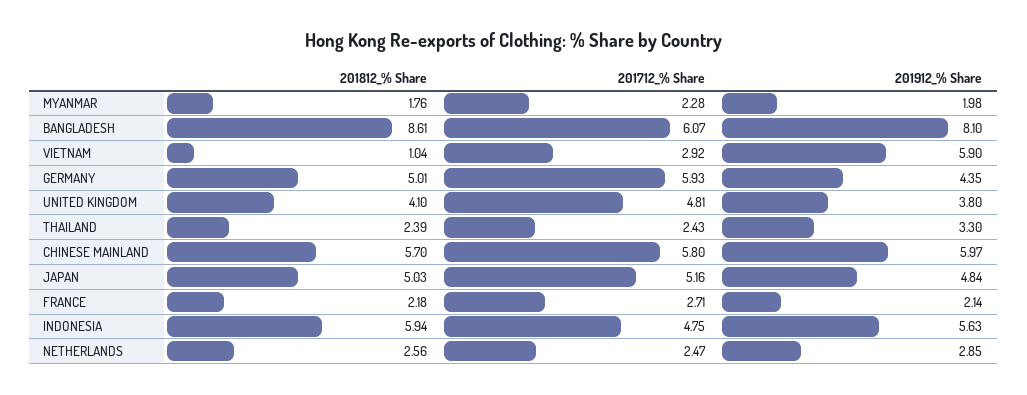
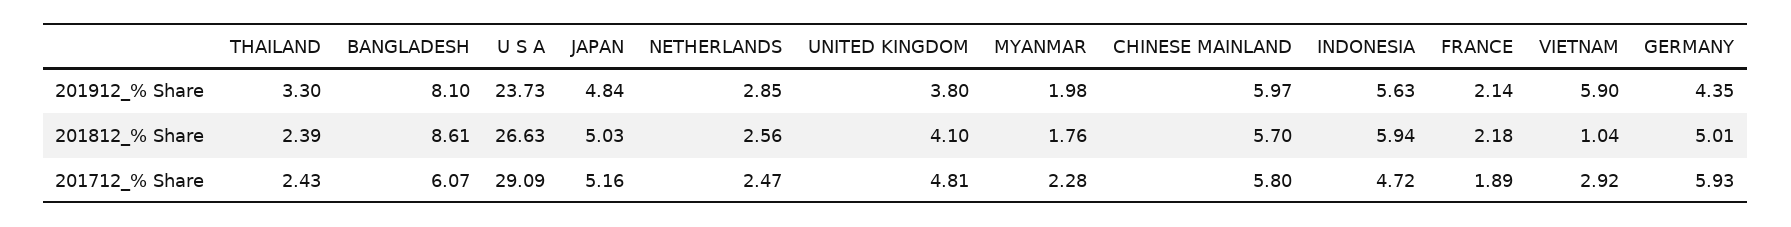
  {
    "201812_% Share": {
      "MYANMAR": 1.76,
      "BANGLADESH": 8.61,
      "VIETNAM": 1.04,
      "GERMANY": 5.01,
      "UNITED KINGDOM": 4.1,
      "THAILAND": 2.39,
      "CHINESE MAINLAND": 5.7,
      "JAPAN": 5.03,
      "FRANCE": 2.18,
      "INDONESIA": 5.94,
-     "NETHERLANDS": 2.56
+     "NETHERLANDS": 2.56,
+     "U S A": 26.63
    },
    "201712_% Share": {
      "MYANMAR": 2.28,
      "BANGLADESH": 6.07,
      "VIETNAM": 2.92,
      "GERMANY": 5.93,
      "UNITED KINGDOM": 4.81,
      "THAILAND": 2.43,
      "CHINESE MAINLAND": 5.8,
      "JAPAN": 5.16,
-     "FRANCE": 2.71,
+     "FRANCE": 1.89,
-     "INDONESIA": 4.75,
+     "INDONESIA": 4.72,
-     "NETHERLANDS": 2.47
+     "NETHERLANDS": 2.47,
+     "U S A": 29.09
    },
    "201912_% Share": {
      "MYANMAR": 1.98,
      "BANGLADESH": 8.1,
      "VIETNAM": 5.9,
      "GERMANY": 4.35,
      "UNITED KINGDOM": 3.8,
      "THAILAND": 3.3,
      "CHINESE MAINLAND": 5.97,
      "JAPAN": 4.84,
      "FRANCE": 2.14,
      "INDONESIA": 5.63,
-     "NETHERLANDS": 2.85
+     "NETHERLANDS": 2.85,
+     "U S A": 23.73
    }
  }

